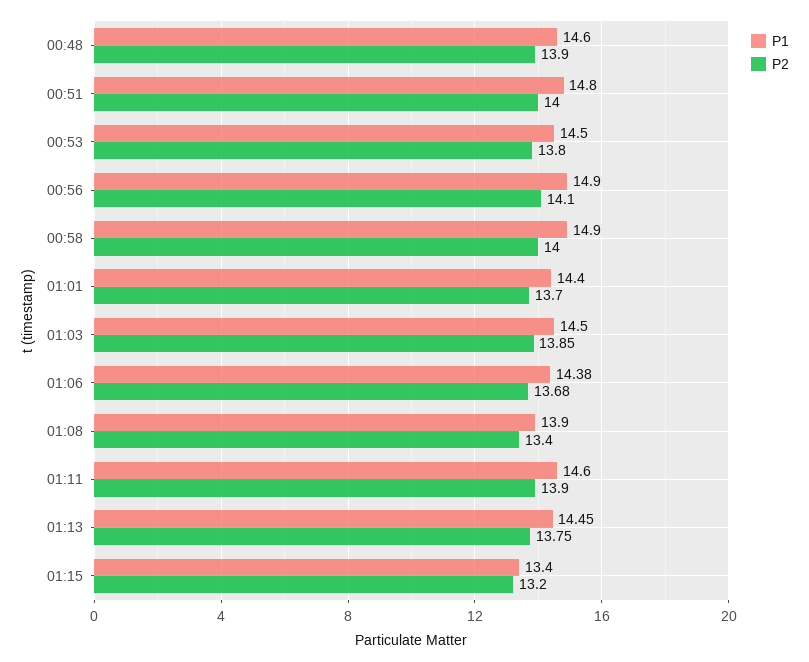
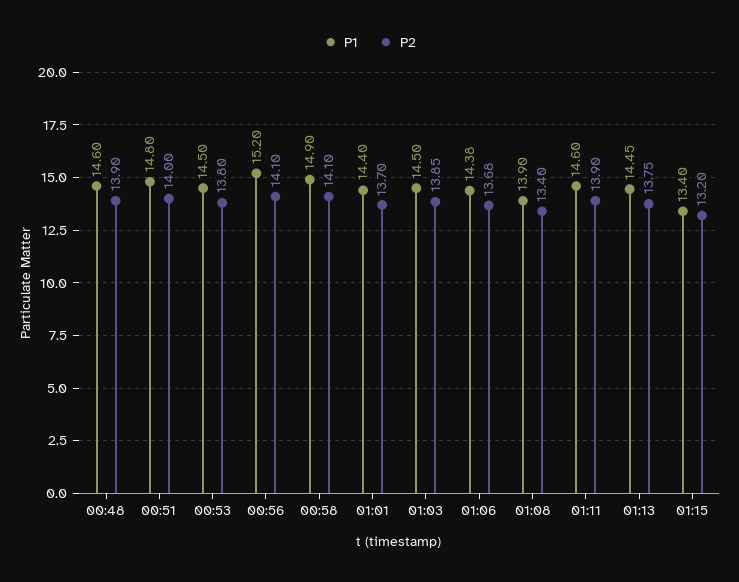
  {
    "P1": {
      "00:48": 14.6,
      "00:51": 14.8,
      "00:53": 14.5,
-     "00:56": 14.9,
+     "00:56": 15.2,
      "00:58": 14.9,
      "01:01": 14.4,
      "01:03": 14.5,
      "01:06": 14.38,
      "01:08": 13.9,
      "01:11": 14.6,
      "01:13": 14.45,
      "01:15": 13.4
    },
    "P2": {
      "00:48": 13.9,
      "00:51": 14,
      "00:53": 13.8,
      "00:56": 14.1,
-     "00:58": 14,
+     "00:58": 14.1,
      "01:01": 13.7,
      "01:03": 13.85,
      "01:06": 13.68,
      "01:08": 13.4,
      "01:11": 13.9,
      "01:13": 13.75,
      "01:15": 13.2
    }
  }

